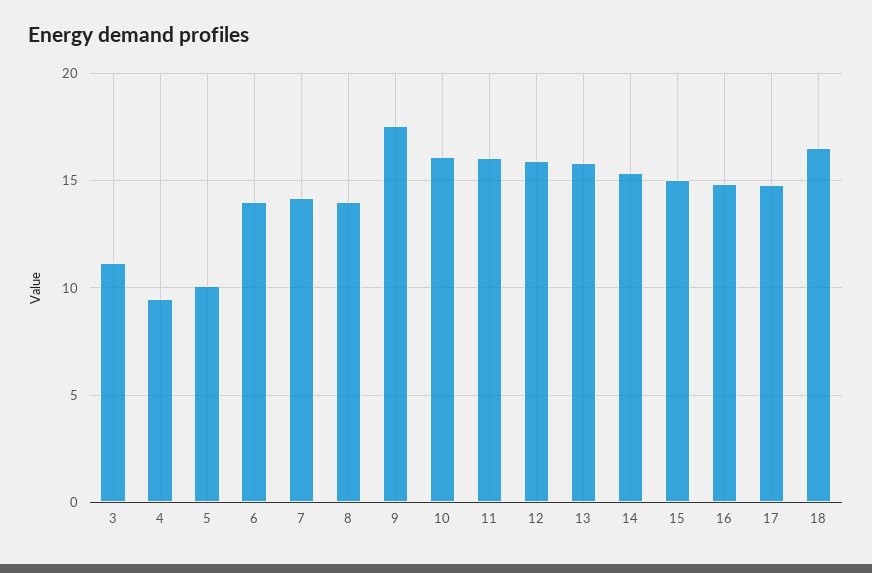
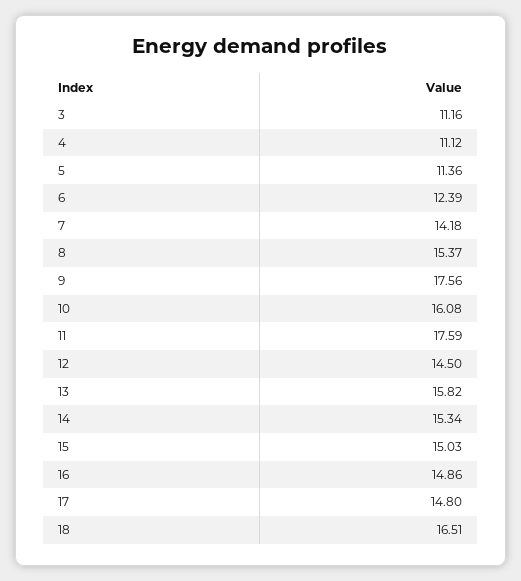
  {
    "3": 11.16,
-   "4": 9.5,
+   "4": 11.12,
-   "5": 10,
+   "5": 11.36,
-   "6": 14,
+   "6": 12.39,
    "7": 14.18,
-   "8": 14,
+   "8": 15.37,
    "9": 17.56,
    "10": 16.08,
-   "11": 16,
+   "11": 17.59,
-   "12": 16,
+   "12": 14.5,
    "13": 15.82,
    "14": 15.34,
    "15": 15.03,
    "16": 14.86,
    "17": 14.8,
    "18": 16.51
  }

